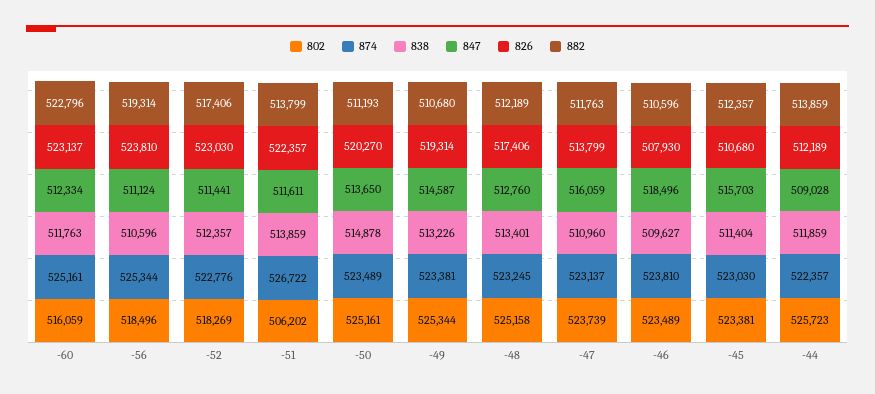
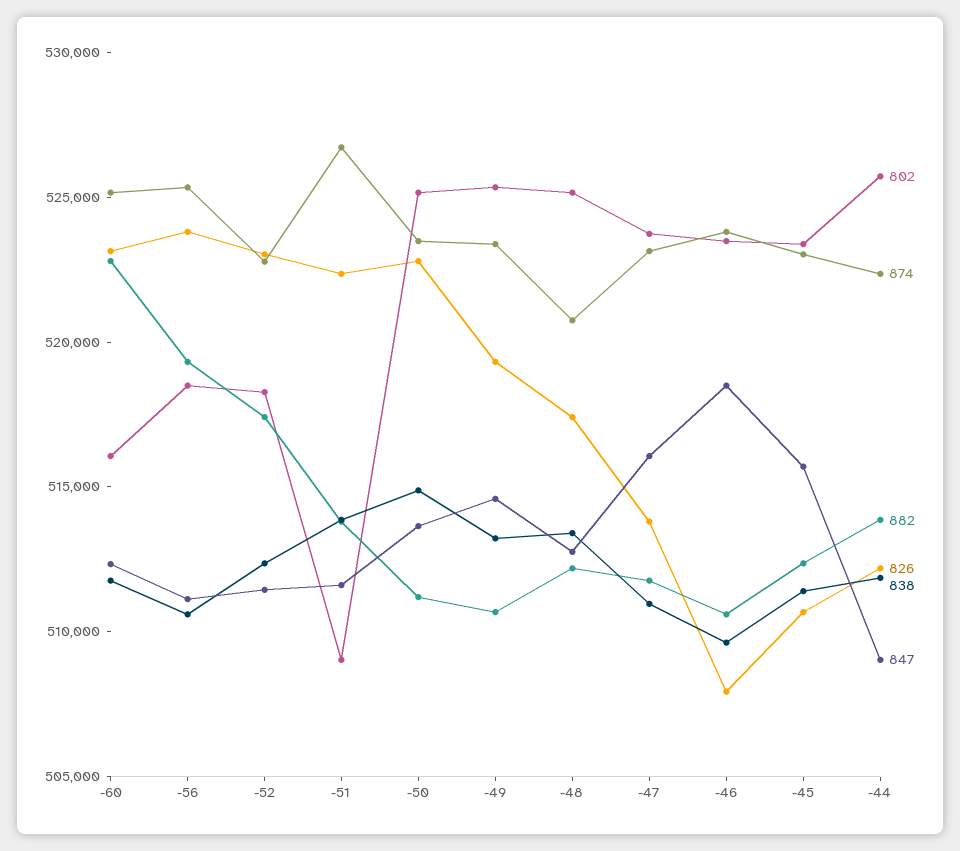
  {
    "802": {
      "-60": 516059,
      "-56": 518496,
      "-52": 518269,
-     "-51": 506202,
+     "-51": 509000,
      "-50": 525161,
      "-49": 525344,
      "-48": 525158,
      "-47": 523739,
      "-46": 523489,
      "-45": 523381,
      "-44": 525723
    },
    "874": {
      "-60": 525161,
      "-56": 525344,
      "-52": 522776,
      "-51": 526722,
      "-50": 523489,
      "-49": 523381,
-     "-48": 523245,
+     "-48": 521000,
      "-47": 523137,
      "-46": 523810,
      "-45": 523030,
      "-44": 522357
    },
    "838": {
      "-60": 511763,
      "-56": 510596,
      "-52": 512357,
      "-51": 513859,
      "-50": 514878,
      "-49": 513226,
      "-48": 513401,
      "-47": 510960,
      "-46": 509627,
      "-45": 511404,
      "-44": 511859
    },
    "847": {
      "-60": 512334,
      "-56": 511124,
      "-52": 511441,
      "-51": 511611,
      "-50": 513650,
      "-49": 514587,
      "-48": 512760,
      "-47": 516059,
      "-46": 518496,
      "-45": 515703,
      "-44": 509028
    },
    "826": {
      "-60": 523137,
      "-56": 523810,
      "-52": 523030,
      "-51": 522357,
-     "-50": 520270,
+     "-50": 523000,
      "-49": 519314,
      "-48": 517406,
      "-47": 513799,
      "-46": 507930,
      "-45": 510680,
      "-44": 512189
    },
    "882": {
      "-60": 522796,
      "-56": 519314,
      "-52": 517406,
      "-51": 513799,
      "-50": 511193,
      "-49": 510680,
      "-48": 512189,
      "-47": 511763,
      "-46": 510596,
      "-45": 512357,
      "-44": 513859
    }
  }

